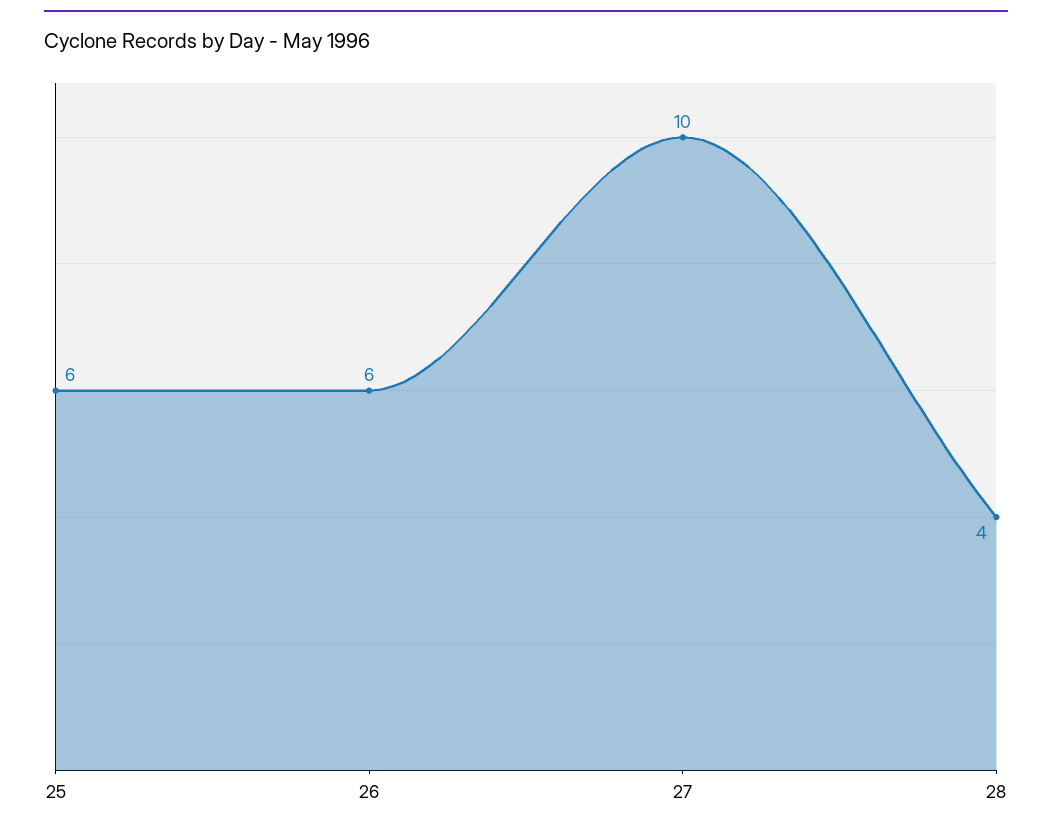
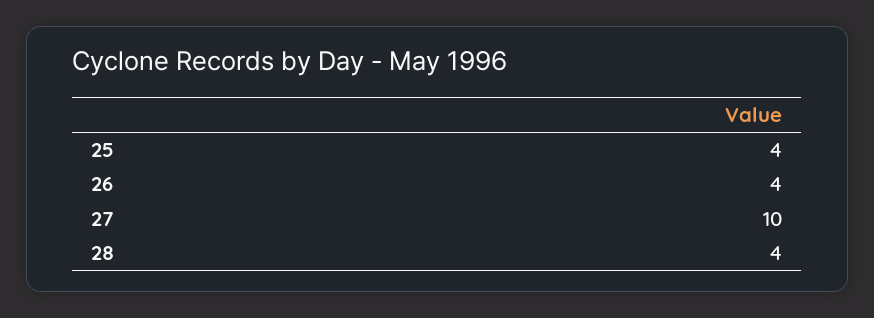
  {
-   "25": 6,
+   "25": 4,
-   "26": 6,
+   "26": 4,
    "27": 10,
    "28": 4
  }

